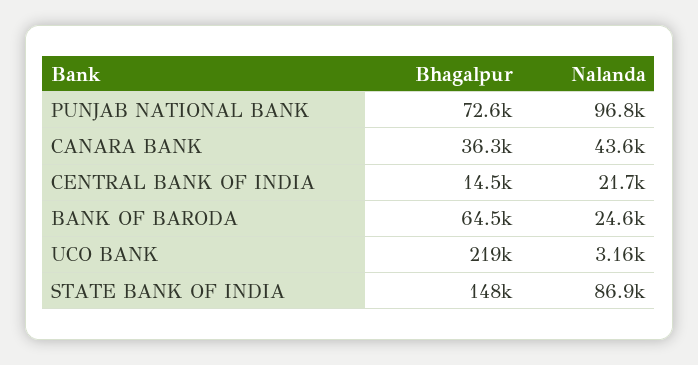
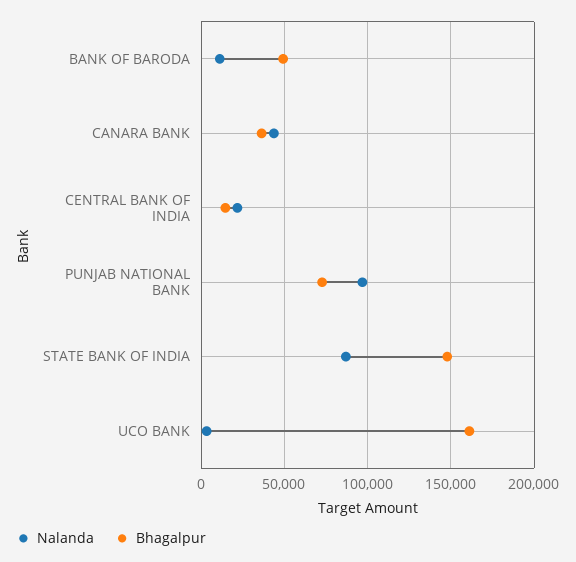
  {
    "Bhagalpur": {
      "PUNJAB NATIONAL BANK": 72600,
      "CANARA BANK": 36300,
      "CENTRAL BANK OF INDIA": 14500,
-     "BANK OF BARODA": 64500,
+     "BANK OF BARODA": 50000,
-     "UCO BANK": 219000,
+     "UCO BANK": 160000,
      "STATE BANK OF INDIA": 148000
    },
    "Nalanda": {
      "PUNJAB NATIONAL BANK": 96800,
      "CANARA BANK": 43600,
      "CENTRAL BANK OF INDIA": 21700,
-     "BANK OF BARODA": 24600,
+     "BANK OF BARODA": 10000,
      "UCO BANK": 3160,
      "STATE BANK OF INDIA": 86900
    }
  }

